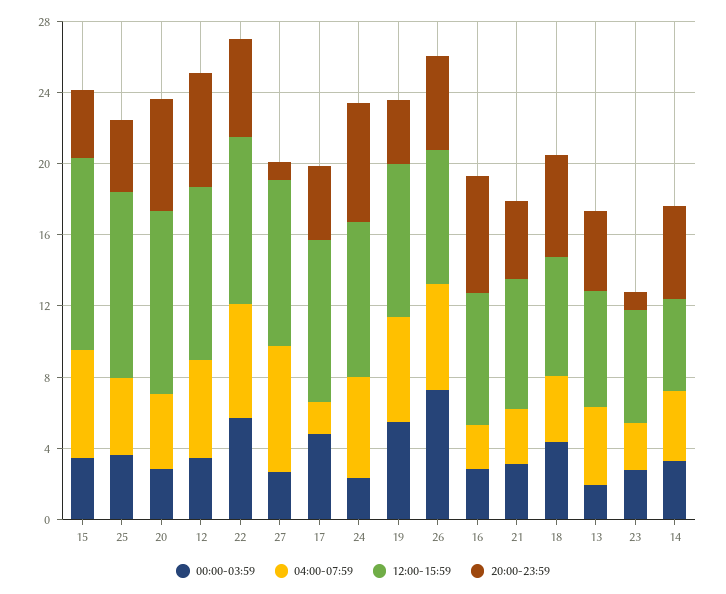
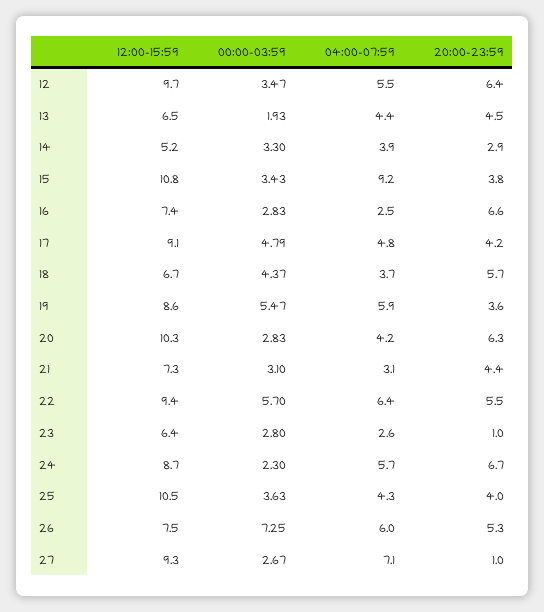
  {
    "00:00-03:59": {
      "15": 3.43,
      "25": 3.63,
      "20": 2.83,
      "12": 3.47,
      "22": 5.7,
      "27": 2.67,
      "17": 4.79,
      "24": 2.3,
      "19": 5.47,
      "26": 7.25,
      "16": 2.83,
      "21": 3.1,
      "18": 4.37,
      "13": 1.93,
      "23": 2.8,
      "14": 3.3
    },
    "04:00-07:59": {
-     "15": 6,
+     "15": 9.2,
      "25": 4.3,
      "20": 4.2,
      "12": 5.5,
      "22": 6.4,
      "27": 7.1,
-     "17": 2,
+     "17": 4.8,
      "24": 5.7,
      "19": 5.9,
      "26": 6,
      "16": 2.5,
      "21": 3.1,
      "18": 3.7,
      "13": 4.4,
      "23": 2.6,
      "14": 3.9
    },
    "12:00-15:59": {
      "15": 10.8,
      "25": 10.5,
      "20": 10.3,
      "12": 9.7,
      "22": 9.4,
      "27": 9.3,
      "17": 9.1,
      "24": 8.7,
      "19": 8.6,
      "26": 7.5,
      "16": 7.4,
      "21": 7.3,
      "18": 6.7,
      "13": 6.5,
      "23": 6.4,
      "14": 5.2
    },
    "20:00-23:59": {
      "15": 3.8,
      "25": 4,
      "20": 6.3,
      "12": 6.4,
      "22": 5.5,
      "27": 1,
      "17": 4.2,
      "24": 6.7,
      "19": 3.6,
      "26": 5.3,
      "16": 6.6,
      "21": 4.4,
      "18": 5.7,
      "13": 4.5,
      "23": 1,
-     "14": 5
+     "14": 2.9
    }
  }

